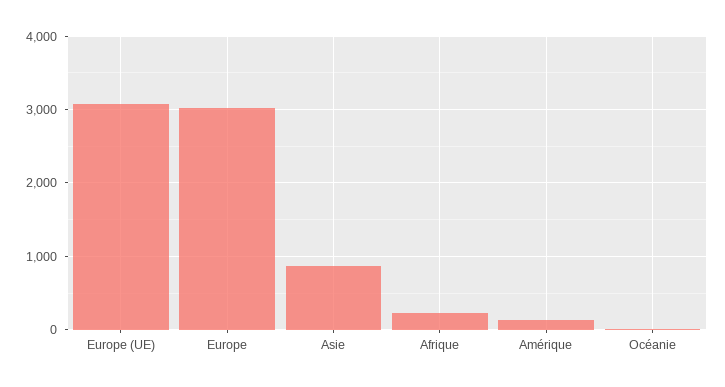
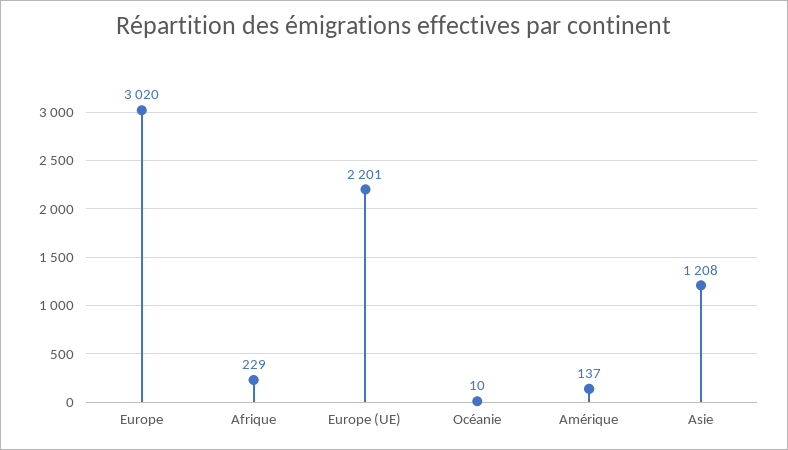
  {
-   "Europe (UE)": 3100,
+   "Europe (UE)": 2201,
    "Europe": 3020,
-   "Asie": 900,
+   "Asie": 1208,
    "Afrique": 229,
    "Amérique": 137,
    "Océanie": 10
  }

